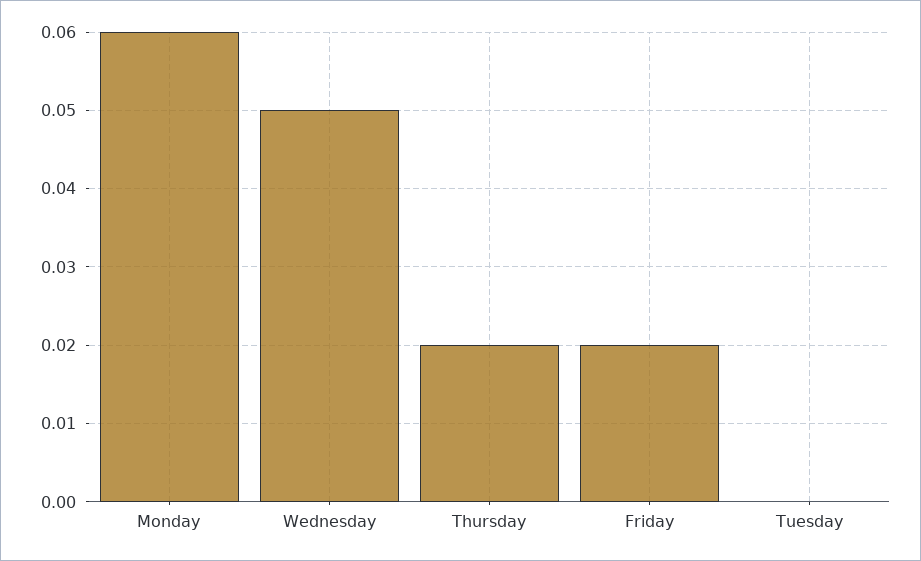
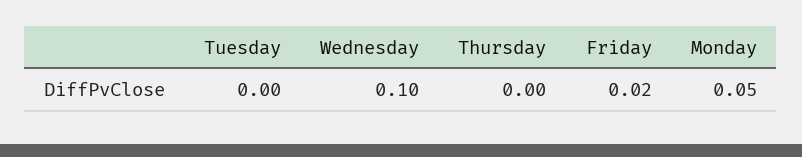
  {
-   "Monday": 0.06,
+   "Monday": 0.05,
-   "Wednesday": 0.05,
+   "Wednesday": 0.1,
-   "Thursday": 0.02,
+   "Thursday": 0,
    "Friday": 0.02,
    "Tuesday": 0
  }

